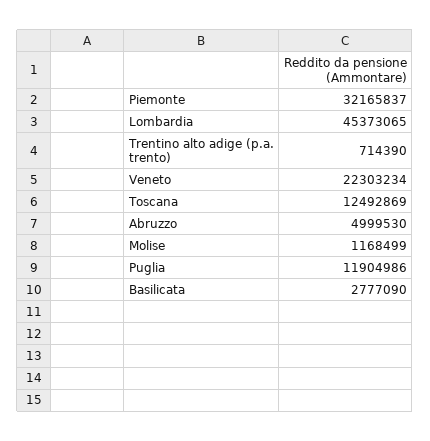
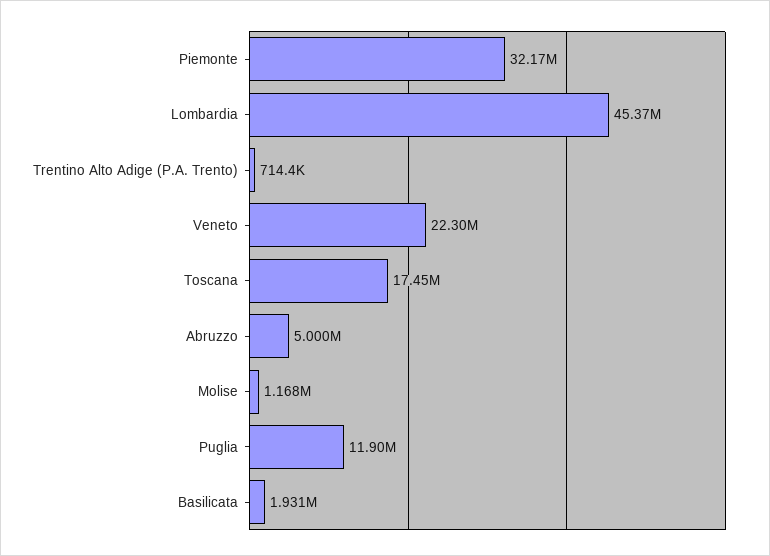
  {
    "Piemonte": 32165837,
    "Lombardia": 45373065,
    "Trentino alto adige (p.a. trento)": 714390,
    "Veneto": 22303234,
-   "Toscana": 12492869,
+   "Toscana": 17450000,
    "Abruzzo": 4999530,
    "Molise": 1168499,
    "Puglia": 11904986,
-   "Basilicata": 2777090
+   "Basilicata": 1931000
  }

